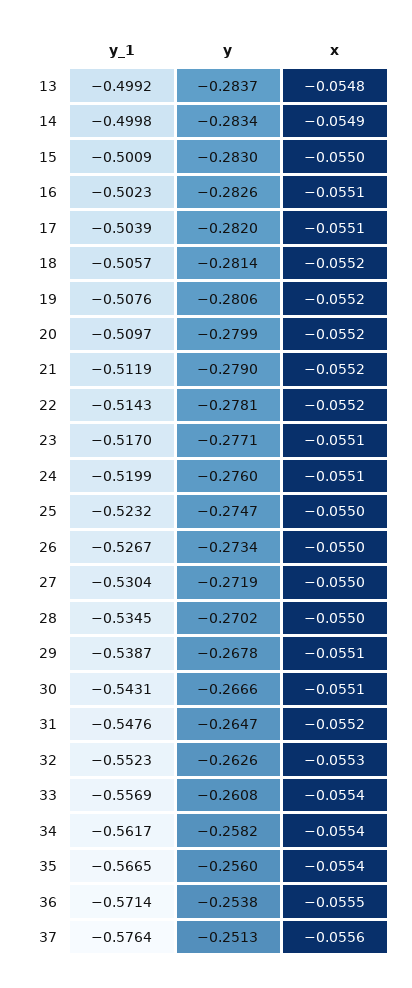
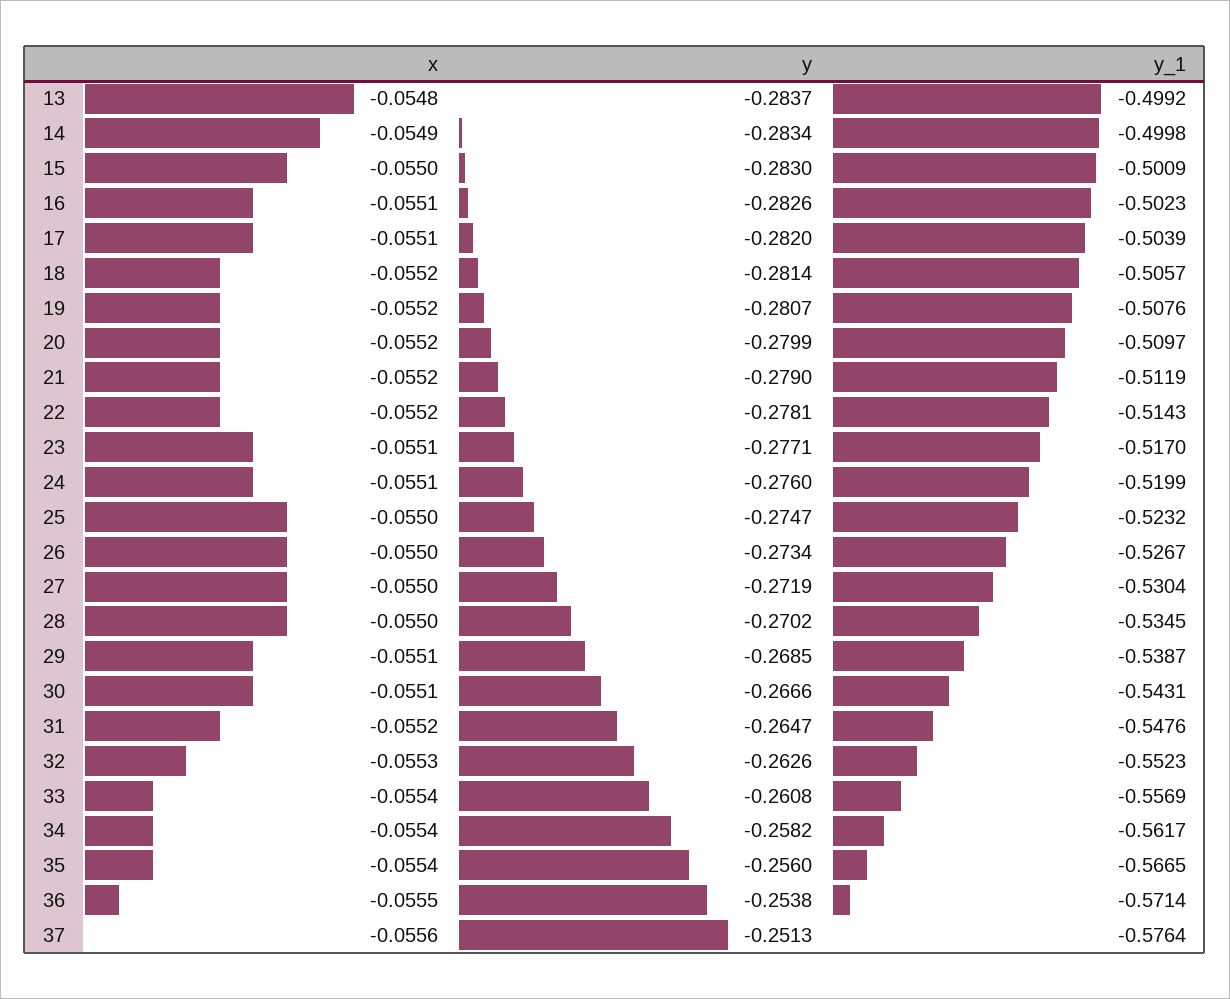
  {
    "y_1": {
      "13": -0.4992,
      "14": -0.4998,
      "15": -0.5009,
      "16": -0.5023,
      "17": -0.5039,
      "18": -0.5057,
      "19": -0.5076,
      "20": -0.5097,
      "21": -0.5119,
      "22": -0.5143,
      "23": -0.517,
      "24": -0.5199,
      "25": -0.5232,
      "26": -0.5267,
      "27": -0.5304,
      "28": -0.5345,
      "29": -0.5387,
      "30": -0.5431,
      "31": -0.5476,
      "32": -0.5523,
      "33": -0.5569,
      "34": -0.5617,
      "35": -0.5665,
      "36": -0.5714,
      "37": -0.5764
    },
    "y": {
      "13": -0.2837,
      "14": -0.2834,
      "15": -0.283,
      "16": -0.2826,
      "17": -0.282,
      "18": -0.2814,
-     "19": -0.2806,
+     "19": -0.2807,
      "20": -0.2799,
      "21": -0.279,
      "22": -0.2781,
      "23": -0.2771,
      "24": -0.276,
      "25": -0.2747,
      "26": -0.2734,
      "27": -0.2719,
      "28": -0.2702,
-     "29": -0.2678,
+     "29": -0.2685,
      "30": -0.2666,
      "31": -0.2647,
      "32": -0.2626,
      "33": -0.2608,
      "34": -0.2582,
      "35": -0.256,
      "36": -0.2538,
      "37": -0.2513
    },
    "x": {
      "13": -0.0548,
      "14": -0.0549,
      "15": -0.055,
      "16": -0.0551,
      "17": -0.0551,
      "18": -0.0552,
      "19": -0.0552,
      "20": -0.0552,
      "21": -0.0552,
      "22": -0.0552,
      "23": -0.0551,
      "24": -0.0551,
      "25": -0.055,
      "26": -0.055,
      "27": -0.055,
      "28": -0.055,
      "29": -0.0551,
      "30": -0.0551,
      "31": -0.0552,
      "32": -0.0553,
      "33": -0.0554,
      "34": -0.0554,
      "35": -0.0554,
      "36": -0.0555,
      "37": -0.0556
    }
  }

